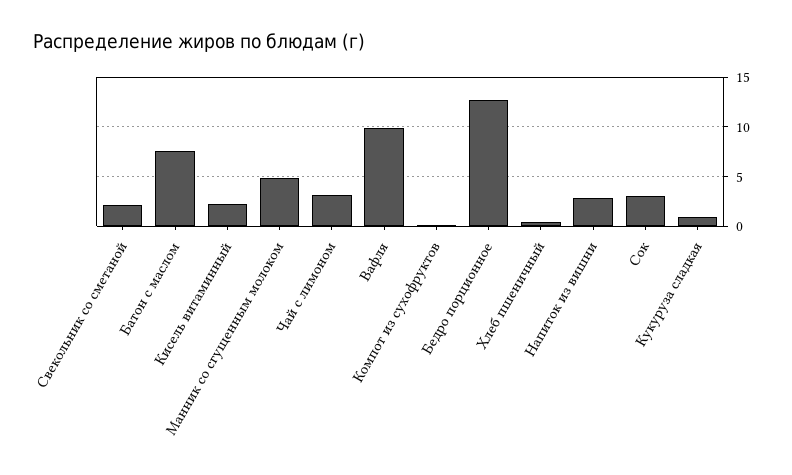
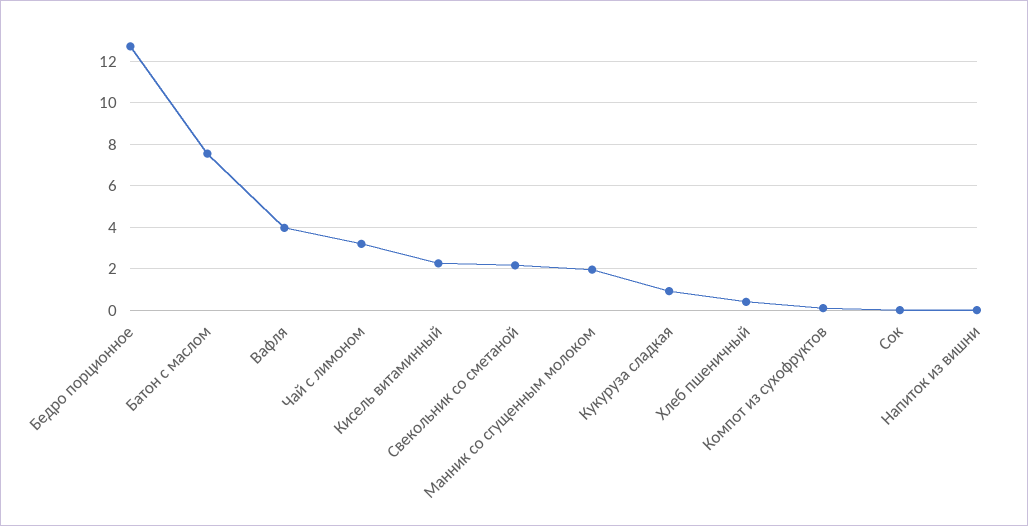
  {
    "Свекольник со сметаной": 2,
    "Батон с маслом": 7.5,
    "Кисель витаминный": 2.5,
-   "Манник со сгущенным молоком": 5,
+   "Манник со сгущенным молоком": 2,
    "Чай с лимоном": 3,
-   "Вафля": 10,
+   "Вафля": 4,
    "Компот из сухофруктов": 0,
    "Бедро порционное": 12.5,
    "Хлеб пшеничный": 0.5,
-   "Напиток из вишни": 3,
+   "Напиток из вишни": 0,
-   "Сок": 3,
+   "Сок": 0,
    "Кукуруза сладкая": 1
  }

